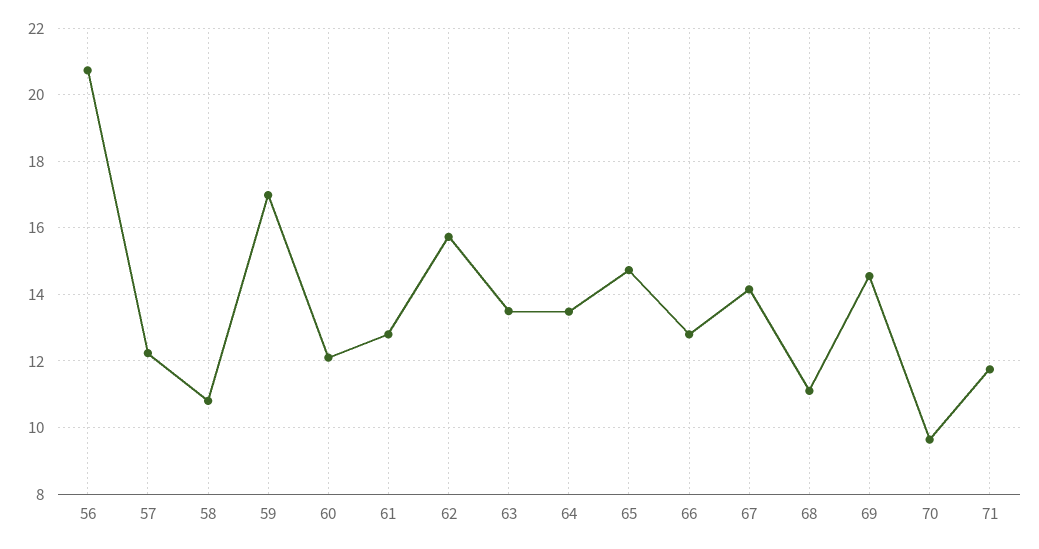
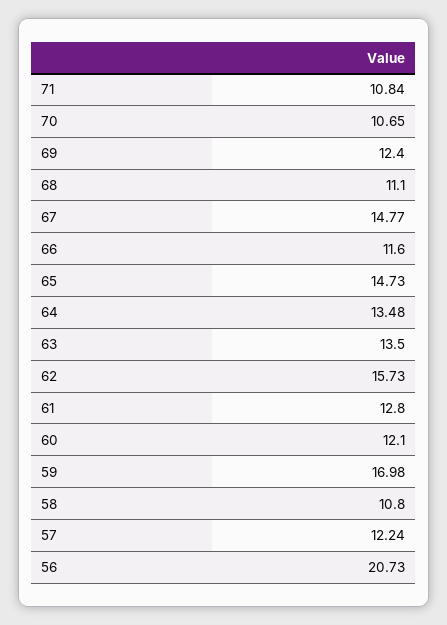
  {
    "56": 20.73,
    "57": 12.24,
    "58": 10.8,
    "59": 16.98,
    "60": 12.1,
    "61": 12.8,
    "62": 15.73,
    "63": 13.5,
    "64": 13.48,
    "65": 14.73,
-   "66": 12.8,
+   "66": 11.6,
-   "67": 14.2,
+   "67": 14.77,
    "68": 11.1,
-   "69": 14.6,
+   "69": 12.4,
-   "70": 9.6,
+   "70": 10.65,
-   "71": 11.8
+   "71": 10.84
  }

